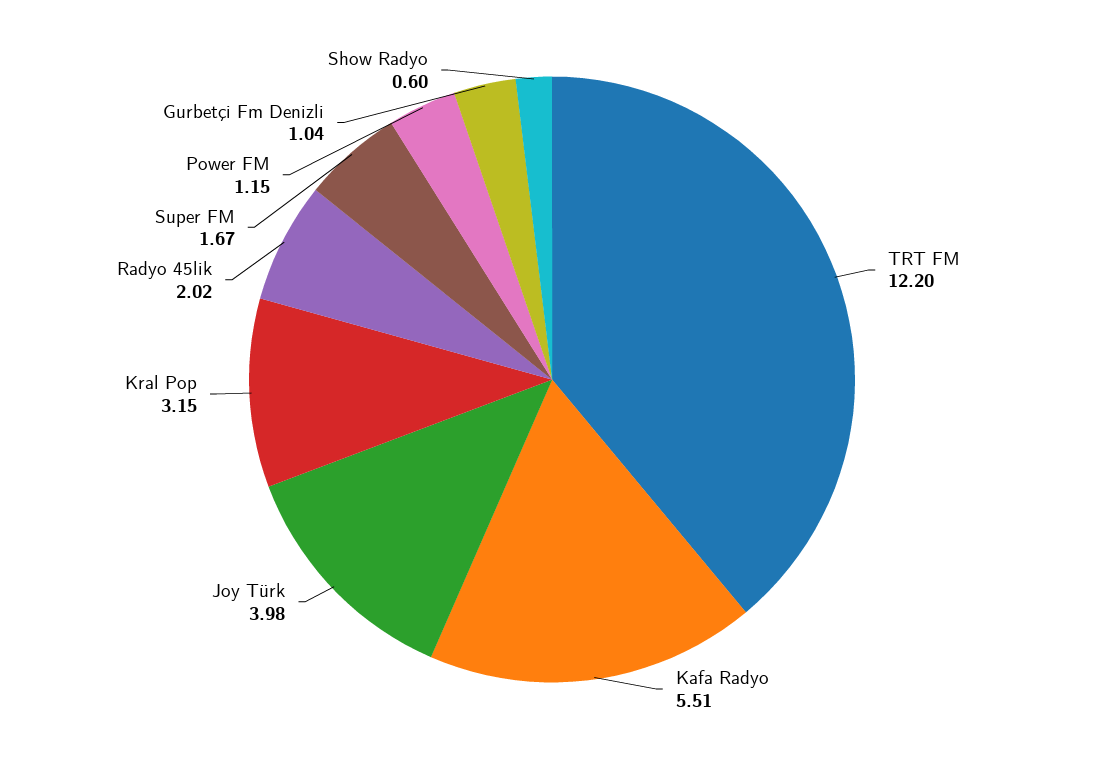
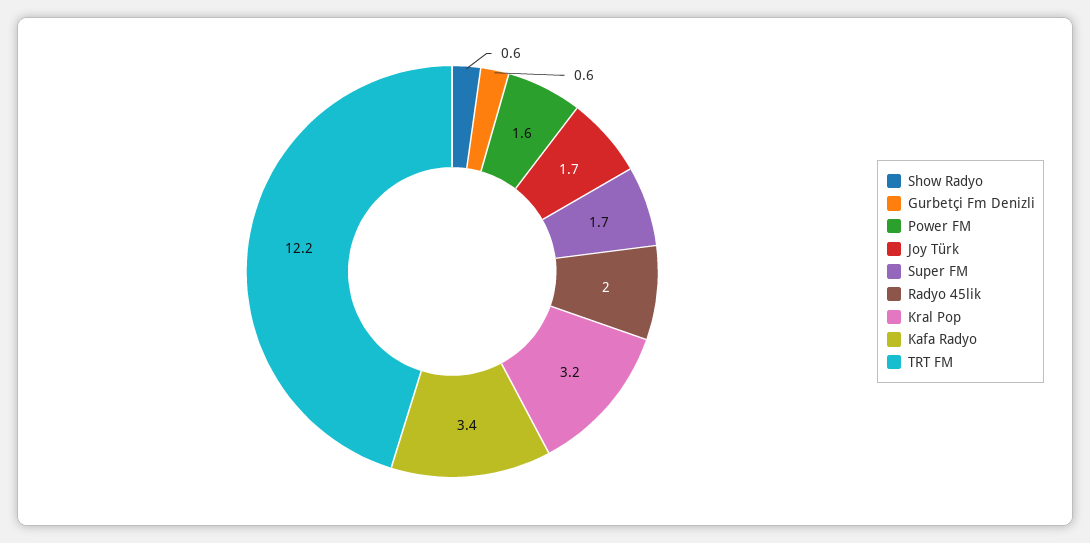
  {
    "TRT FM": 12.2,
-   "Kafa Radyo": 5.51,
+   "Kafa Radyo": 3.4,
-   "Joy Türk": 3.98,
+   "Joy Türk": 1.7,
    "Kral Pop": 3.15,
    "Radyo 45lik": 2.02,
    "Super FM": 1.67,
-   "Power FM": 1.15,
+   "Power FM": 1.6,
-   "Gurbetçi Fm Denizli": 1.04,
+   "Gurbetçi Fm Denizli": 0.6,
    "Show Radyo": 0.6
  }

